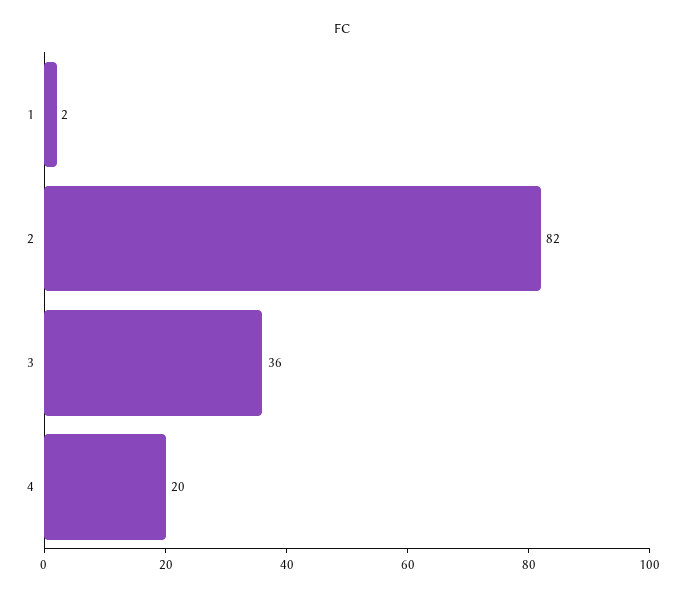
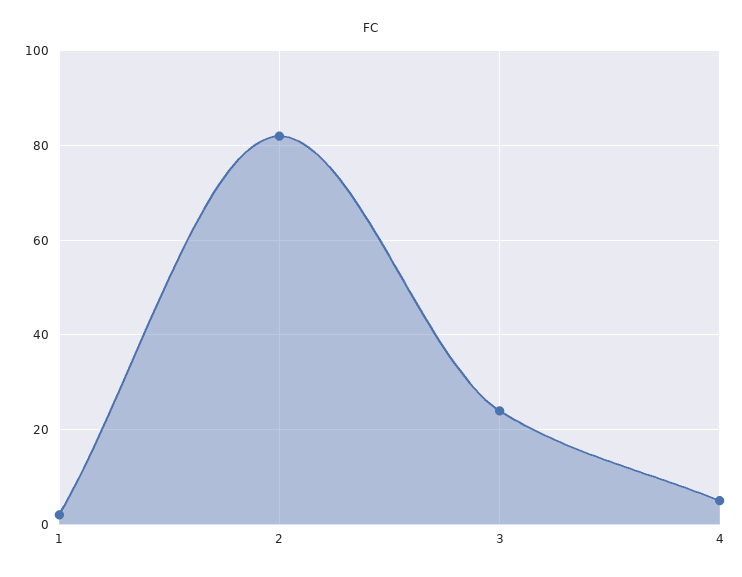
  {
    "1": 2,
    "2": 82,
-   "3": 36,
+   "3": 25,
-   "4": 20
+   "4": 5
  }

